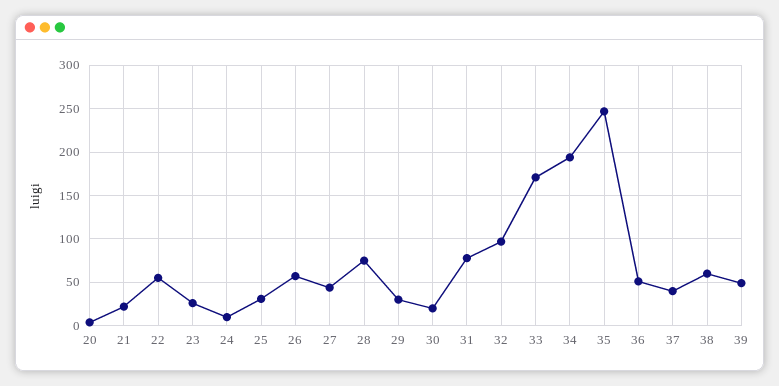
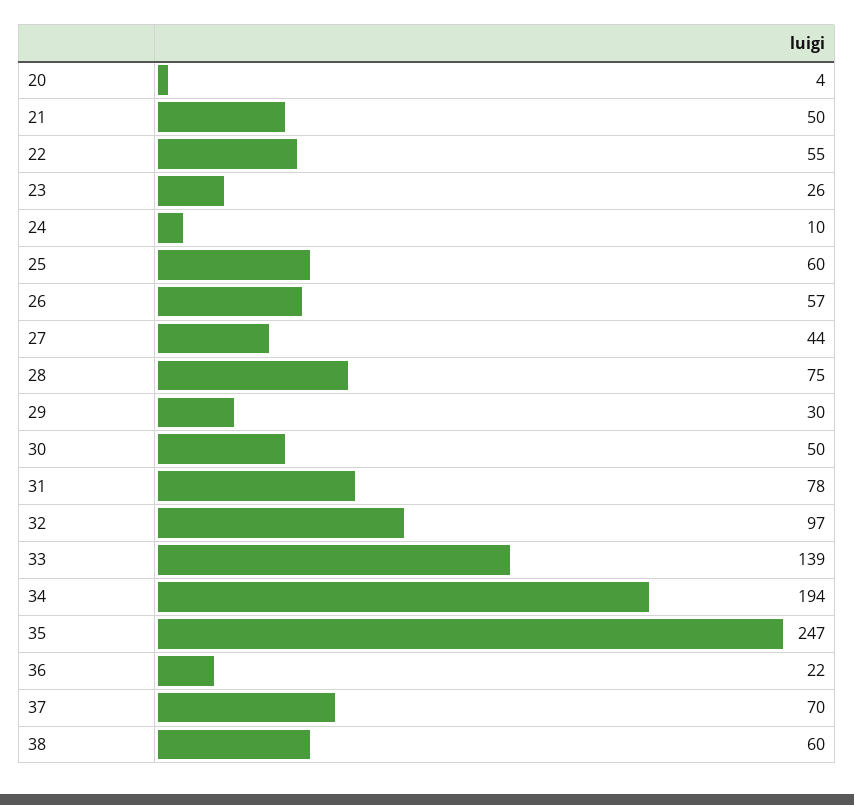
  {
    "20": 4,
-   "21": 20,
+   "21": 50,
    "22": 55,
    "23": 26,
    "24": 10,
-   "25": 30,
+   "25": 60,
    "26": 57,
    "27": 44,
    "28": 75,
    "29": 30,
-   "30": 20,
+   "30": 50,
    "31": 78,
    "32": 97,
-   "33": 170,
+   "33": 139,
    "34": 194,
    "35": 247,
-   "36": 50,
+   "36": 22,
-   "37": 40,
+   "37": 70,
-   "38": 60,
+   "38": 60
-   "39": 50
  }

